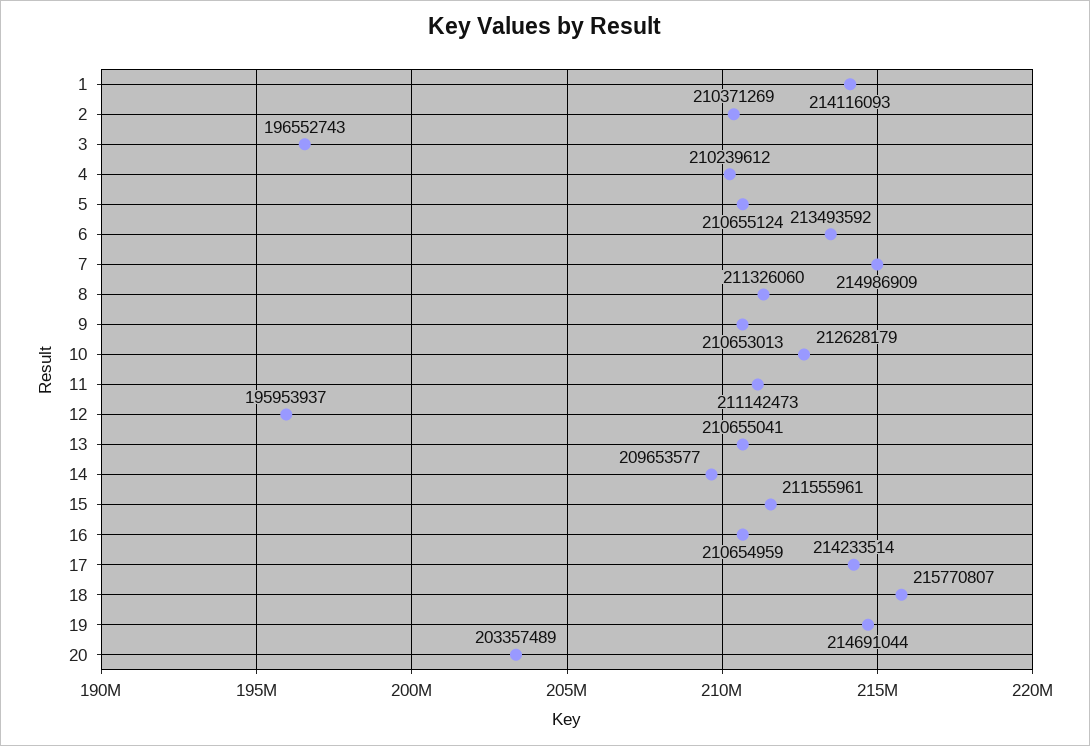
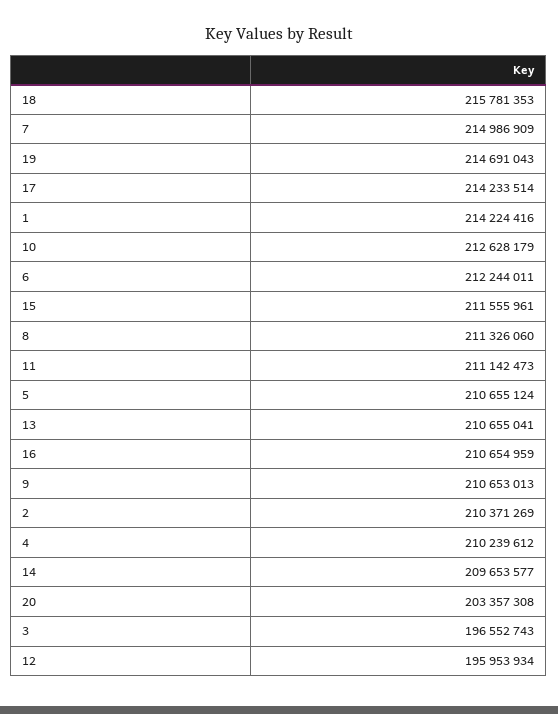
  {
-   "1": 214116093,
+   "1": 214224416,
    "2": 210371269,
    "3": 196552743,
    "4": 210239612,
    "5": 210655124,
-   "6": 213493592,
+   "6": 212244011,
    "7": 214986909,
    "8": 211326060,
    "9": 210653013,
    "10": 212628179,
    "11": 211142473,
-   "12": 195953937,
+   "12": 195953934,
    "13": 210655041,
    "14": 209653577,
    "15": 211555961,
    "16": 210654959,
    "17": 214233514,
-   "18": 215770807,
+   "18": 215781353,
-   "19": 214691044,
+   "19": 214691043,
-   "20": 203357489
+   "20": 203357308
  }

